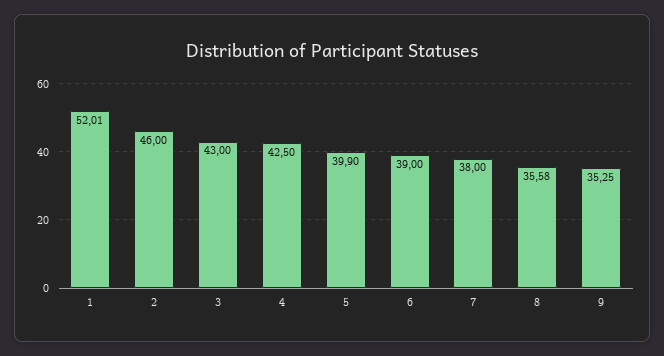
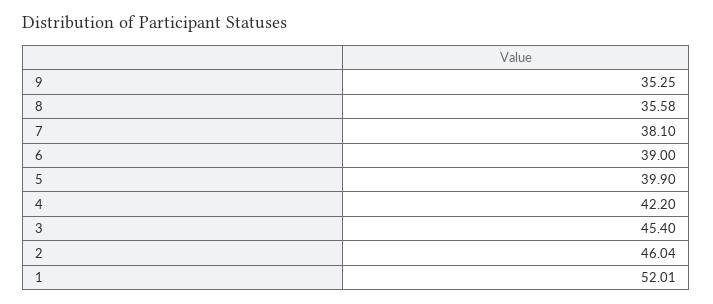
  {
    "1": 52.01,
-   "2": 46,
+   "2": 46.04,
-   "3": 43,
+   "3": 45.4,
-   "4": 42.5,
+   "4": 42.2,
    "5": 39.9,
    "6": 39,
-   "7": 38,
+   "7": 38.1,
    "8": 35.58,
    "9": 35.25
  }

